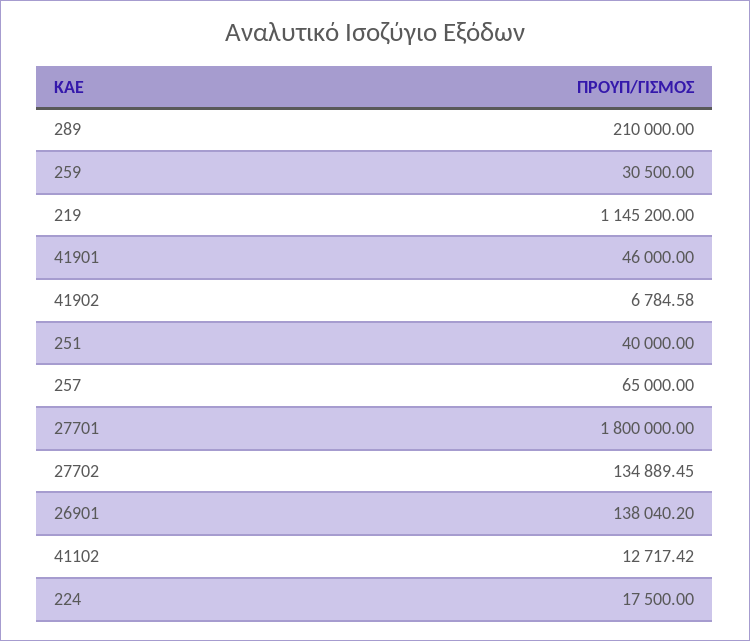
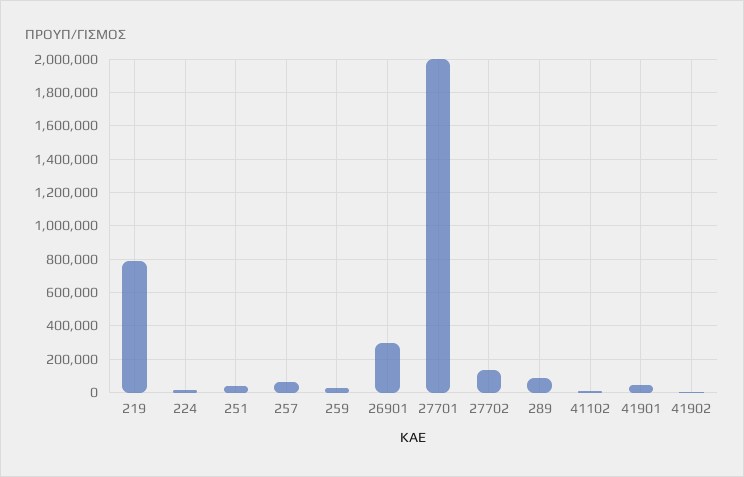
  {
-   "289": 210000,
+   "289": 100000,
    "259": 30500,
-   "219": 1145200,
+   "219": 800000,
    "41901": 46000,
    "41902": 6784.58,
    "251": 40000,
    "257": 65000,
-   "27701": 1800000,
+   "27701": 2000000,
    "27702": 134889.45,
-   "26901": 138040.2,
+   "26901": 300000,
    "41102": 12717.42,
    "224": 17500
  }

